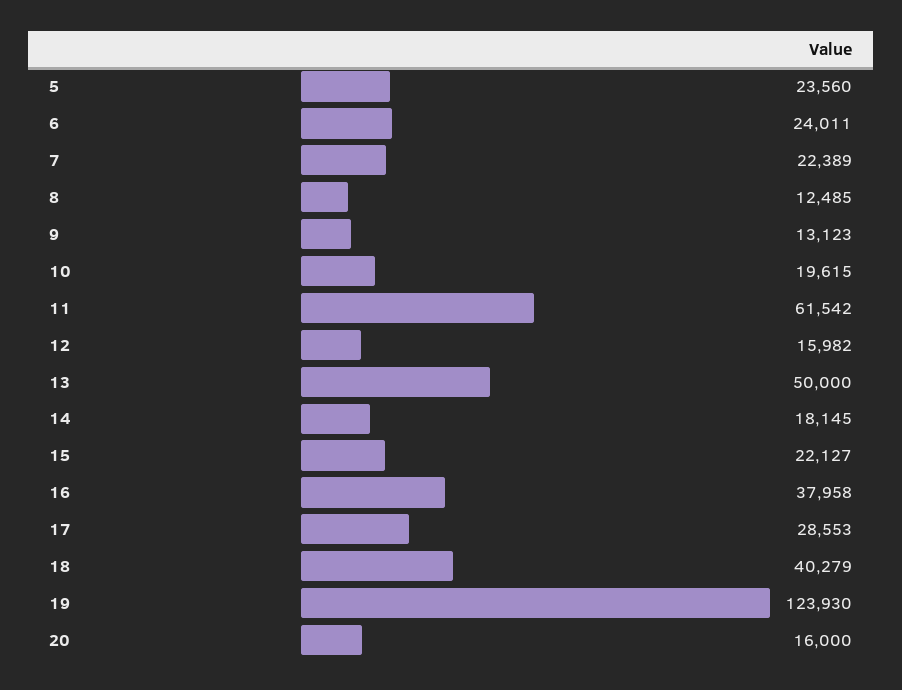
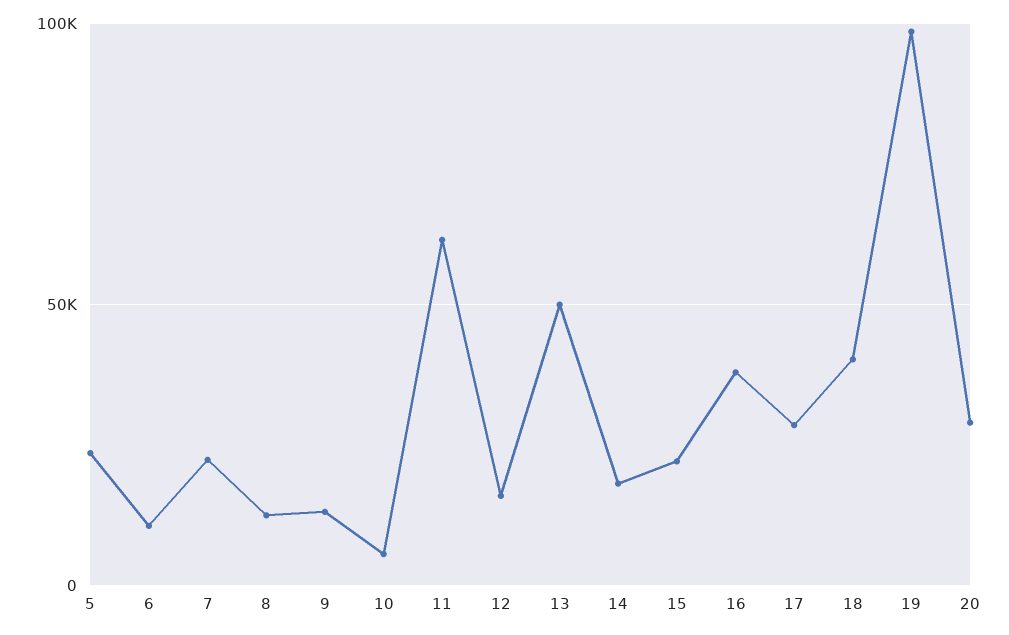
  {
    "5": 23560,
-   "6": 24011,
+   "6": 10000,
    "7": 22389,
    "8": 12485,
    "9": 13123,
-   "10": 19615,
+   "10": 5000,
    "11": 61542,
    "12": 15982,
    "13": 50000,
    "14": 18145,
    "15": 22127,
    "16": 37958,
    "17": 28553,
    "18": 40279,
-   "19": 123930,
+   "19": 100000,
-   "20": 16000
+   "20": 30000
  }

